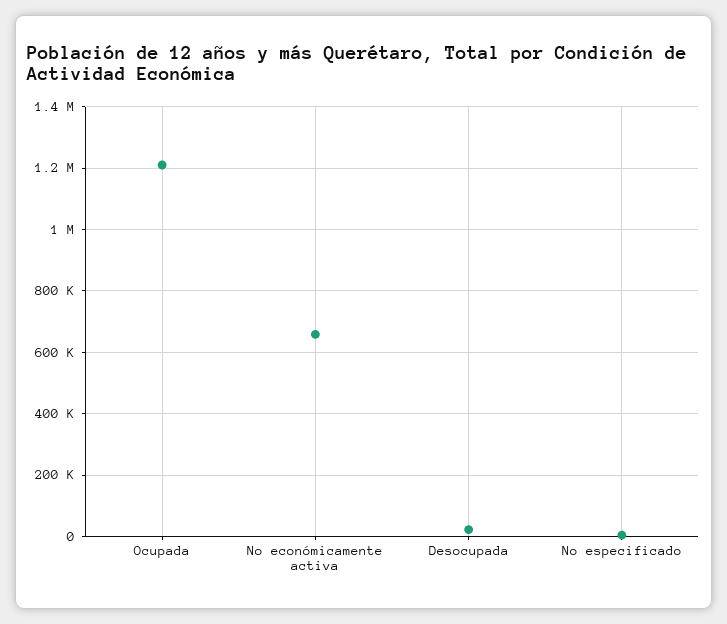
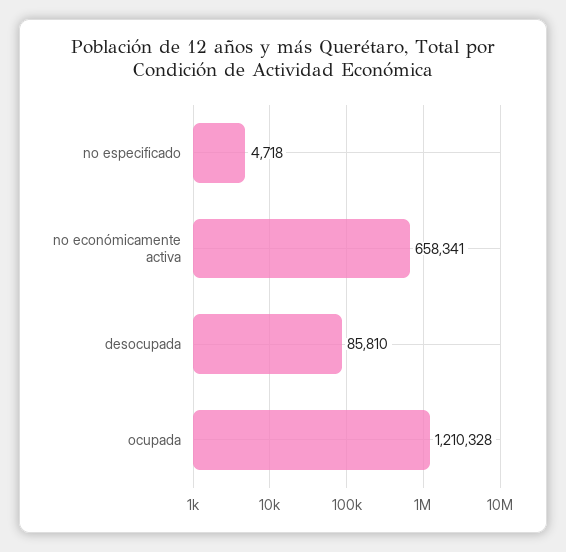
  {
    "Ocupada": 1210328,
    "No económicamente activa": 658341,
-   "Desocupada": 20000,
+   "Desocupada": 85810,
    "No especificado": 4718
  }

